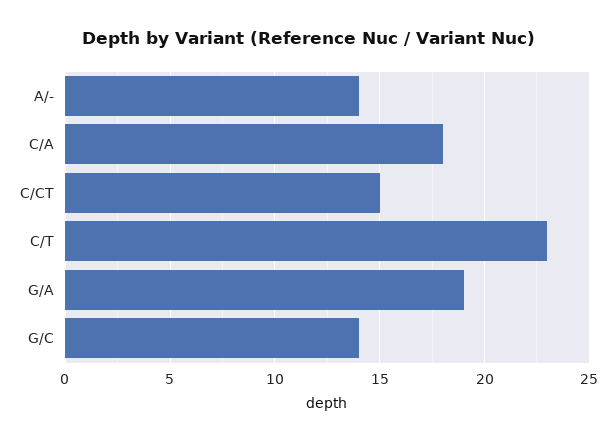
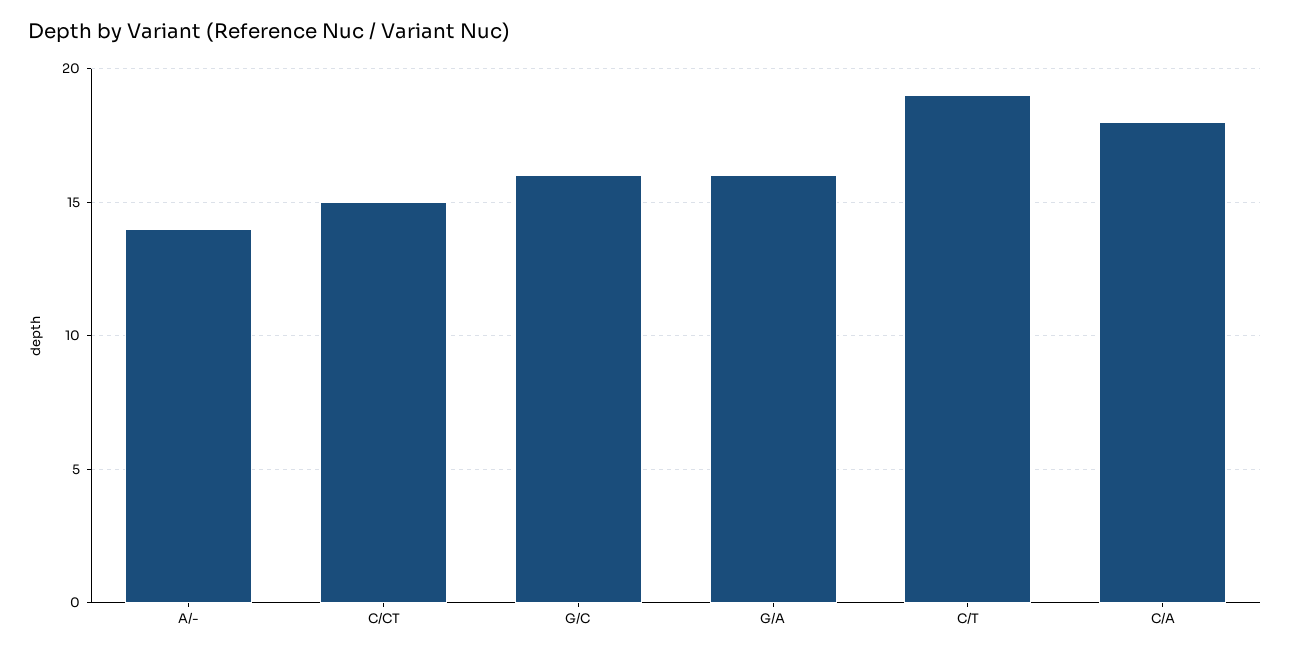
  {
    "A/-": 14,
    "C/A": 18,
    "C/CT": 15,
-   "C/T": 23,
+   "C/T": 19,
-   "G/A": 19,
+   "G/A": 16,
-   "G/C": 14
+   "G/C": 16
  }

